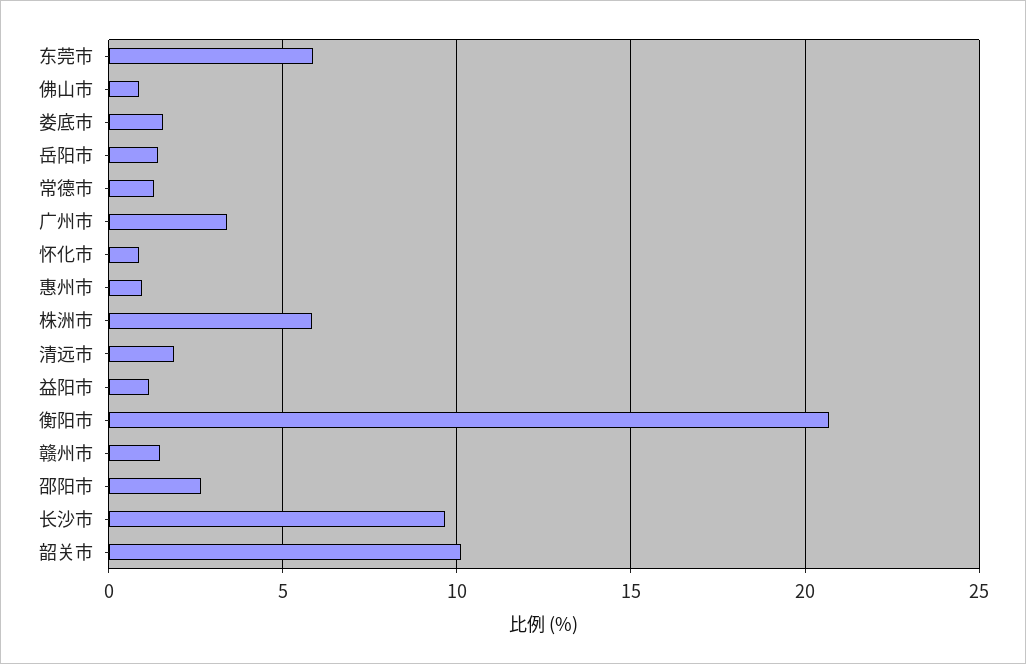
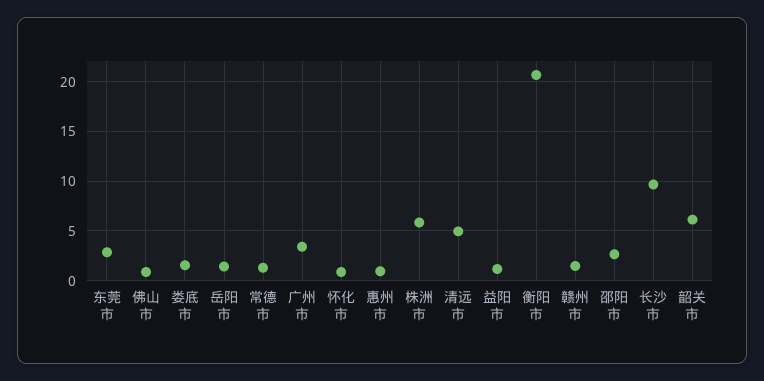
  {
-   "东莞市": 6,
+   "东莞市": 3,
    "佛山市": 1,
    "娄底市": 1.5,
    "岳阳市": 1.5,
    "常德市": 1.5,
    "广州市": 3.5,
    "怀化市": 1,
    "惠州市": 1,
    "株洲市": 6,
-   "清远市": 2,
+   "清远市": 5,
    "益阳市": 1,
    "衡阳市": 20.5,
    "赣州市": 1.5,
    "邵阳市": 2.5,
    "长沙市": 9.5,
-   "韶关市": 10
+   "韶关市": 6
  }

